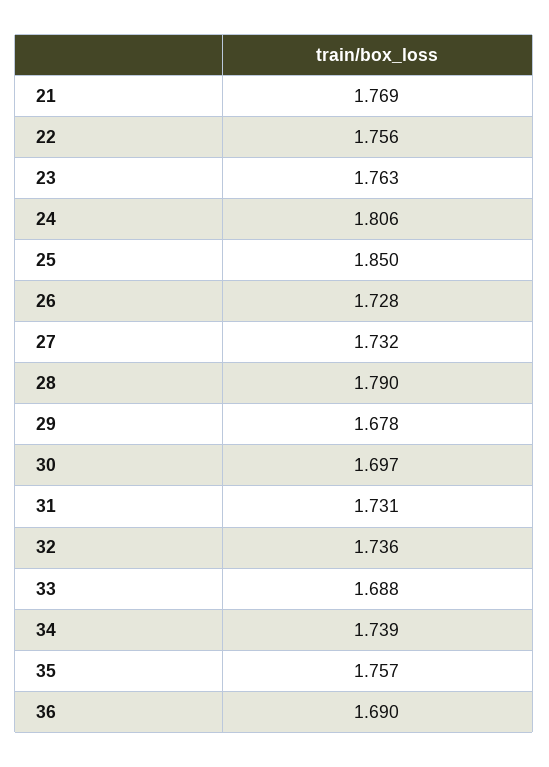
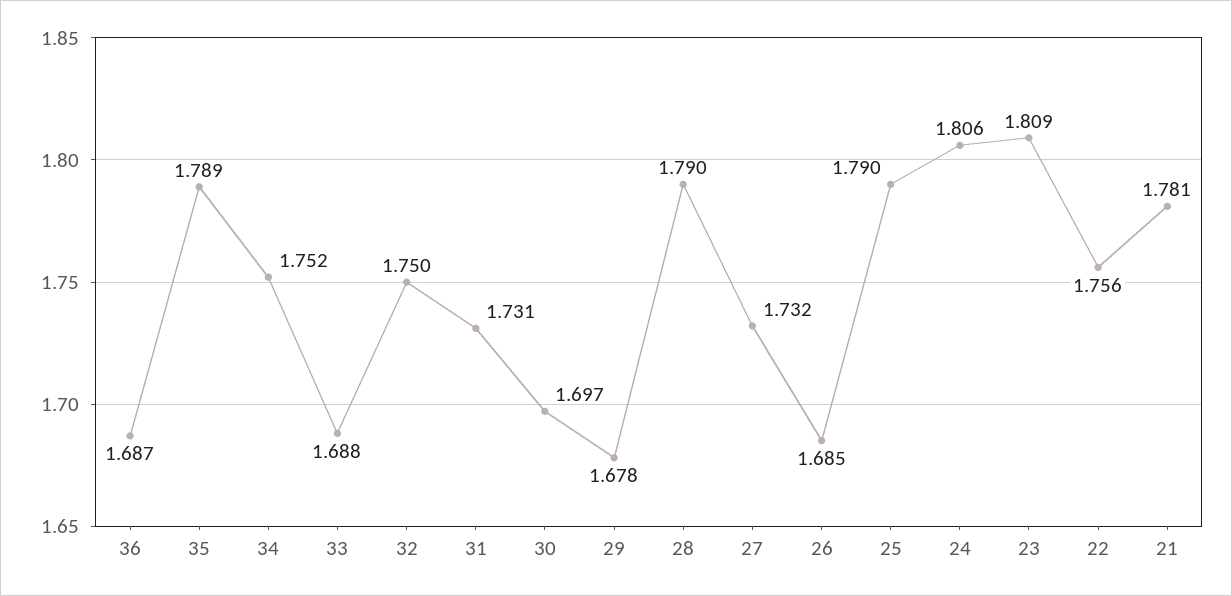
  {
-   "21": 1.769,
+   "21": 1.781,
    "22": 1.756,
-   "23": 1.763,
+   "23": 1.809,
    "24": 1.806,
-   "25": 1.85,
+   "25": 1.79,
-   "26": 1.728,
+   "26": 1.685,
    "27": 1.732,
    "28": 1.79,
    "29": 1.678,
    "30": 1.697,
    "31": 1.731,
-   "32": 1.736,
+   "32": 1.75,
    "33": 1.688,
-   "34": 1.739,
+   "34": 1.752,
-   "35": 1.757,
+   "35": 1.789,
-   "36": 1.69
+   "36": 1.687
  }

